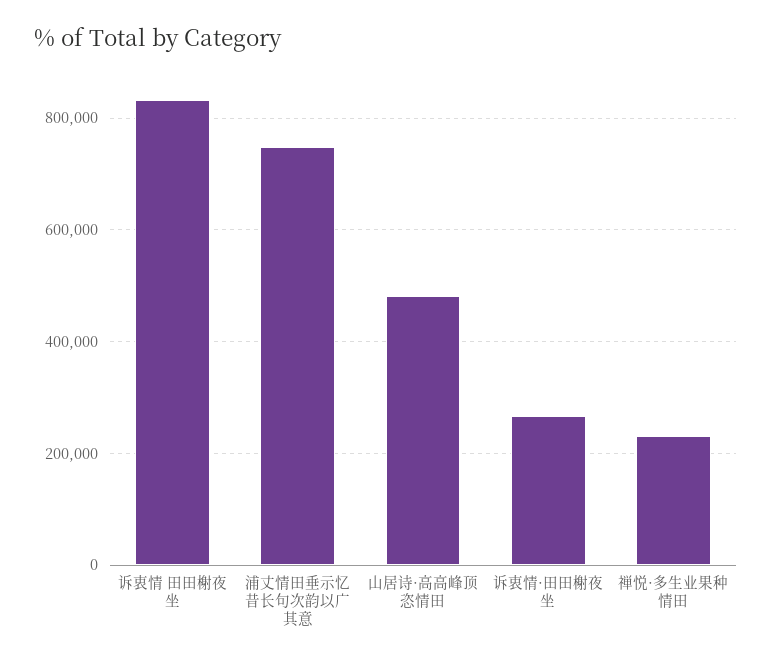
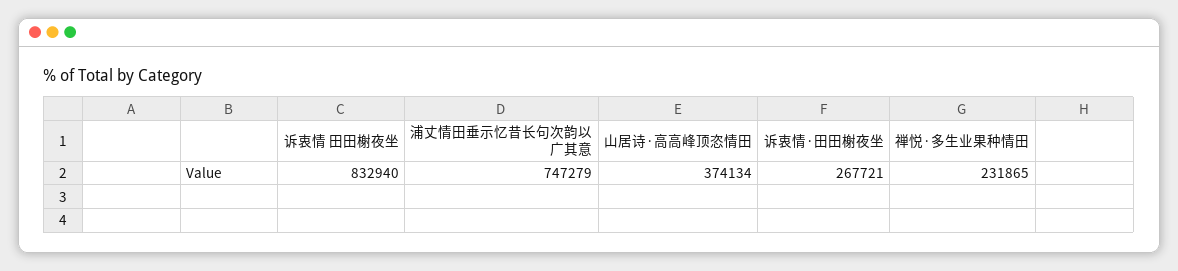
  {
    "诉衷情 田田榭夜坐": 832940,
    "浦丈情田垂示忆昔长句次韵以广其意": 747279,
-   "山居诗·高高峰顶恣情田": 480000,
+   "山居诗·高高峰顶恣情田": 374134,
    "诉衷情·田田榭夜坐": 267721,
    "禅悦·多生业果种情田": 231865
  }

